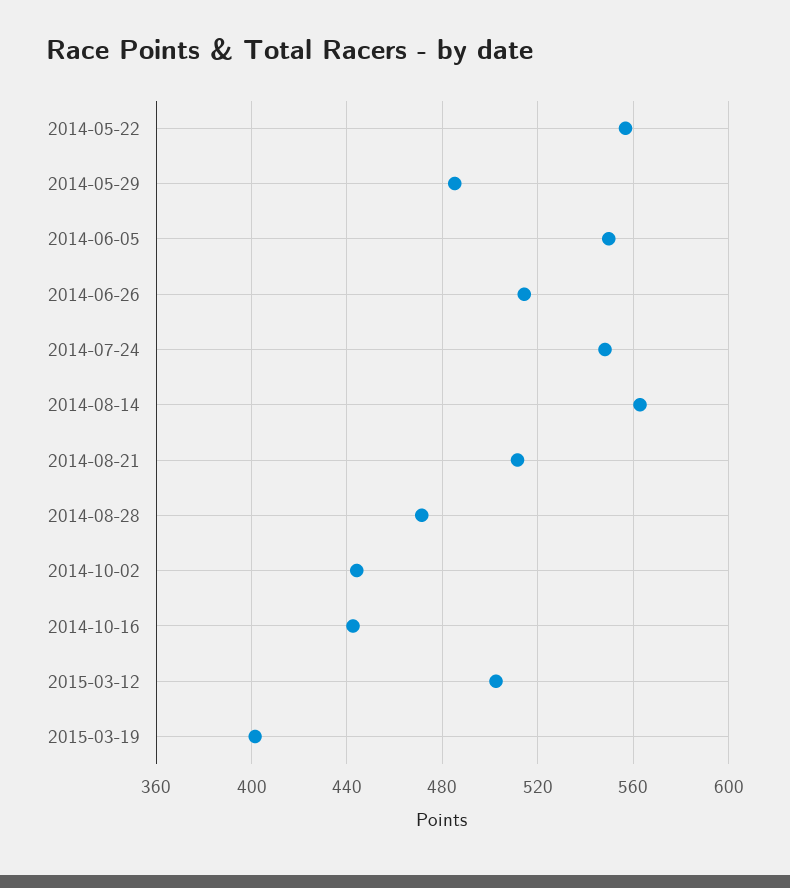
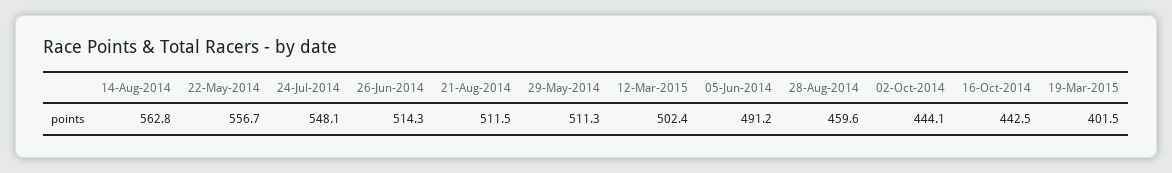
  {
    "2014-05-22": 556.7,
-   "2014-05-29": 485,
+   "2014-05-29": 511.3,
-   "2014-06-05": 550,
+   "2014-06-05": 491.2,
    "2014-06-26": 514.3,
    "2014-07-24": 548.1,
    "2014-08-14": 562.8,
    "2014-08-21": 511.5,
-   "2014-08-28": 470,
+   "2014-08-28": 459.6,
    "2014-10-02": 444.1,
    "2014-10-16": 442.5,
    "2015-03-12": 502.4,
    "2015-03-19": 401.5
  }

